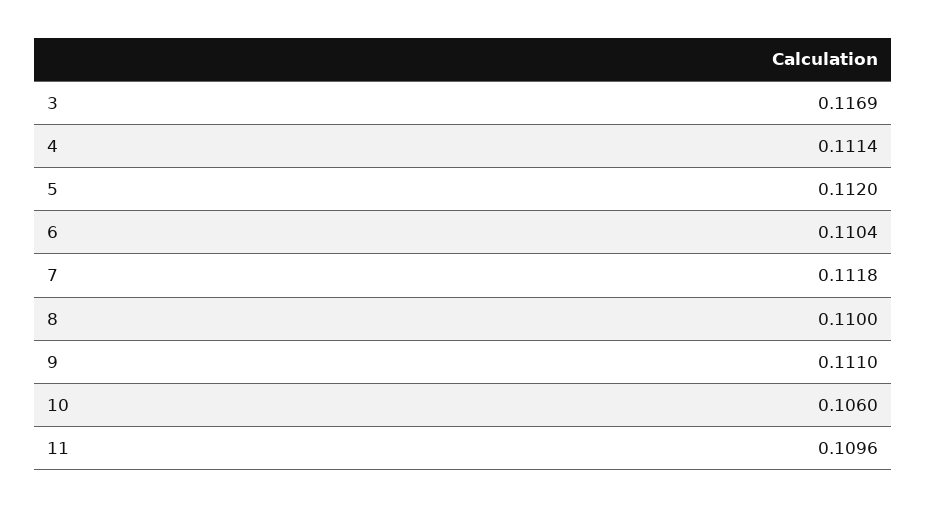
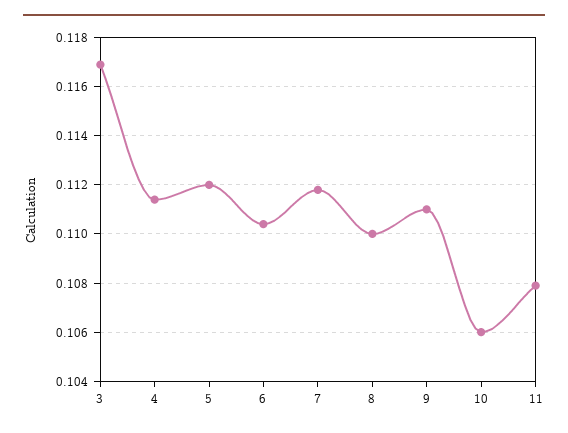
  {
    "3": 0.1169,
    "4": 0.1114,
    "5": 0.112,
    "6": 0.1104,
    "7": 0.1118,
    "8": 0.11,
    "9": 0.111,
    "10": 0.106,
-   "11": 0.1096
+   "11": 0.108
  }

